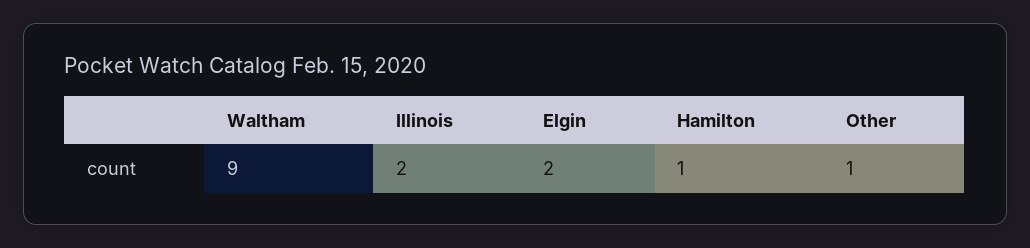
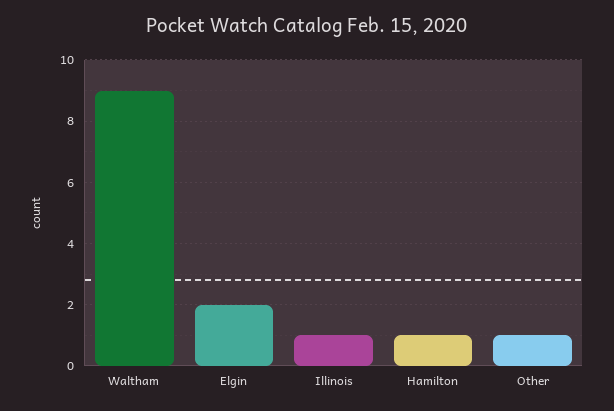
  {
    "Waltham": 9,
-   "Illinois": 2,
+   "Illinois": 1,
    "Elgin": 2,
    "Hamilton": 1,
    "Other": 1
  }

